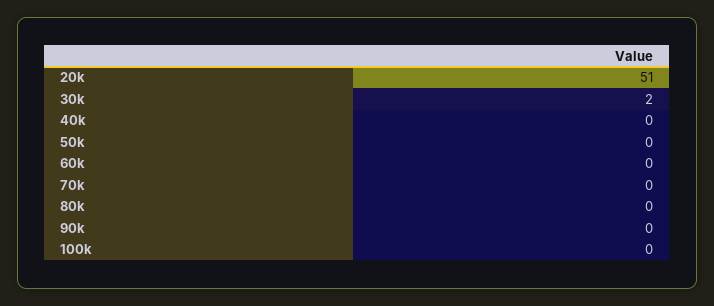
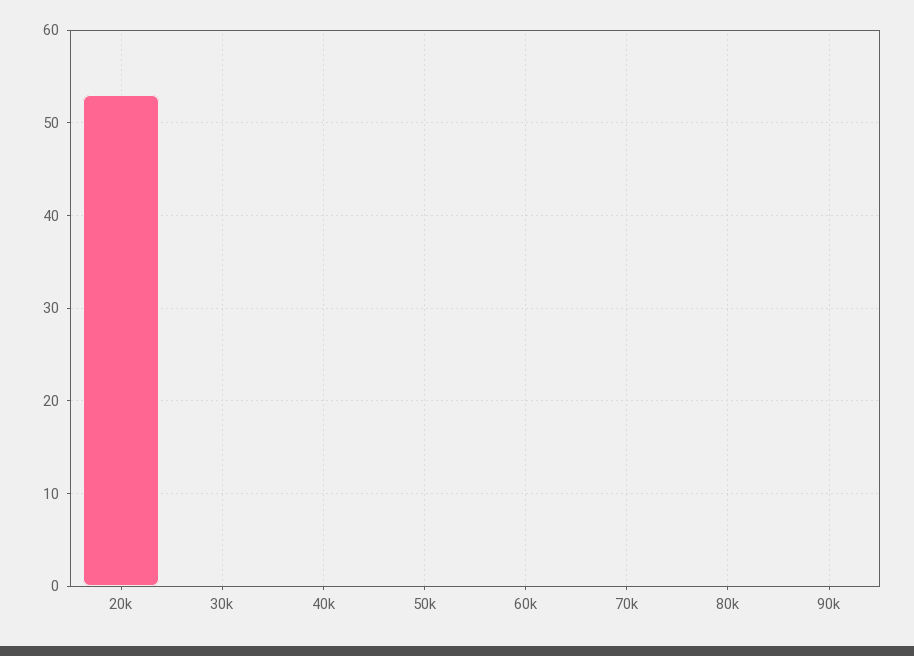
  {
-   "20k": 51,
+   "20k": 53,
-   "30k": 2,
+   "30k": 0,
    "40k": 0,
    "50k": 0,
    "60k": 0,
    "70k": 0,
    "80k": 0,
-   "90k": 0,
+   "90k": 0
-   "100k": 0
  }

